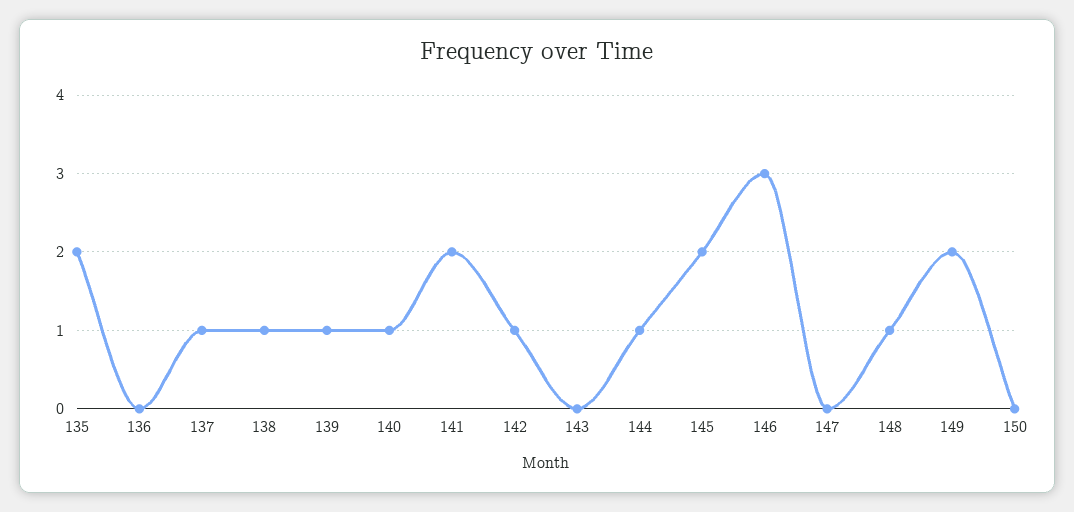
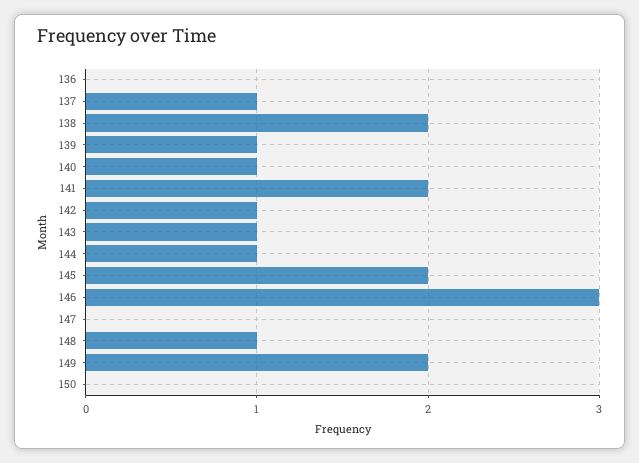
  {
-   "135": 2,
    "136": 0,
    "137": 1,
-   "138": 1,
+   "138": 2,
    "139": 1,
    "140": 1,
    "141": 2,
    "142": 1,
-   "143": 0,
+   "143": 1,
    "144": 1,
    "145": 2,
    "146": 3,
    "147": 0,
    "148": 1,
    "149": 2,
    "150": 0
  }

